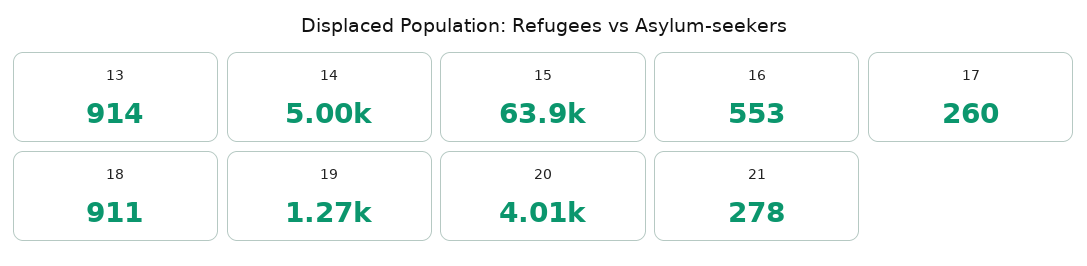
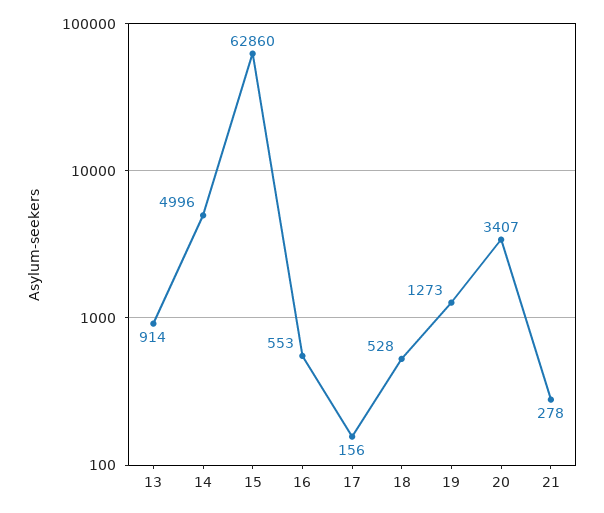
  {
    "13": 914,
    "14": 4996,
-   "15": 63900,
+   "15": 62860,
    "16": 553,
-   "17": 260,
+   "17": 156,
-   "18": 911,
+   "18": 528,
    "19": 1273,
-   "20": 4010,
+   "20": 3407,
    "21": 278
  }

